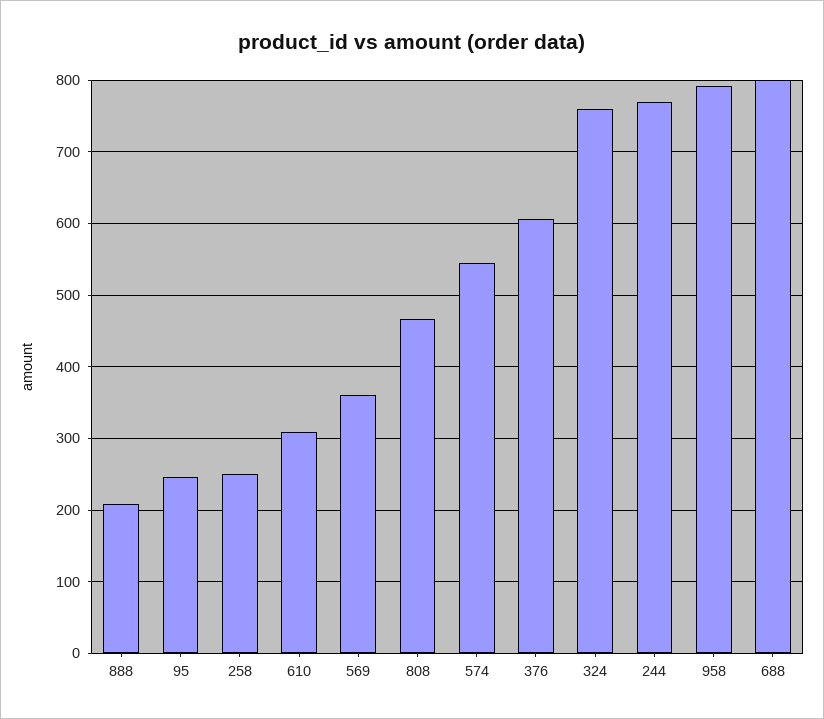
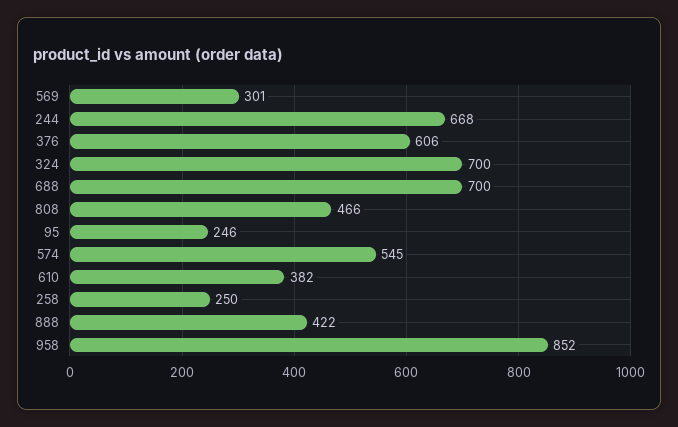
  {
-   "888": 210,
+   "888": 422,
    "95": 246,
    "258": 250,
-   "610": 310,
+   "610": 382,
-   "569": 360,
+   "569": 301,
    "808": 466,
    "574": 545,
    "376": 606,
-   "324": 760,
+   "324": 700,
-   "244": 770,
+   "244": 668,
-   "958": 790,
+   "958": 852,
-   "688": 800
+   "688": 700
  }

